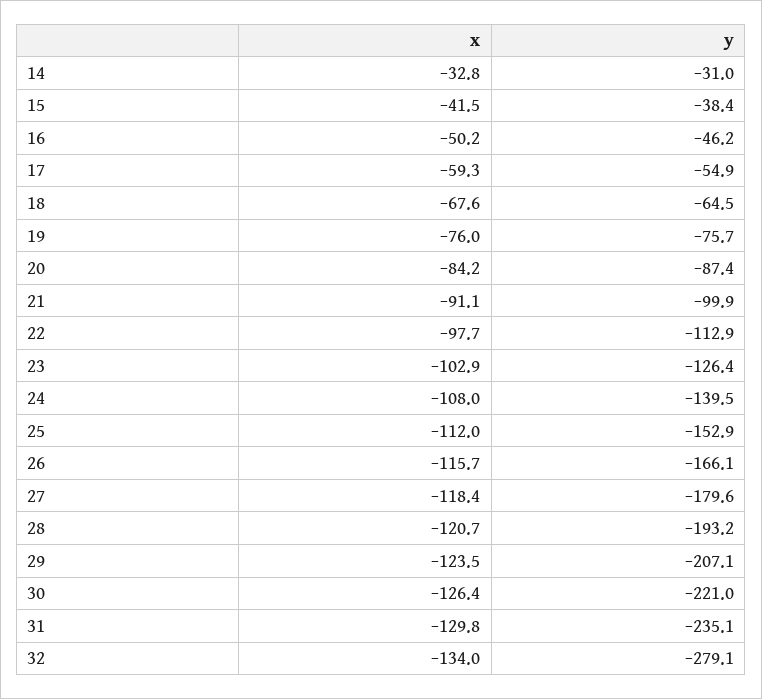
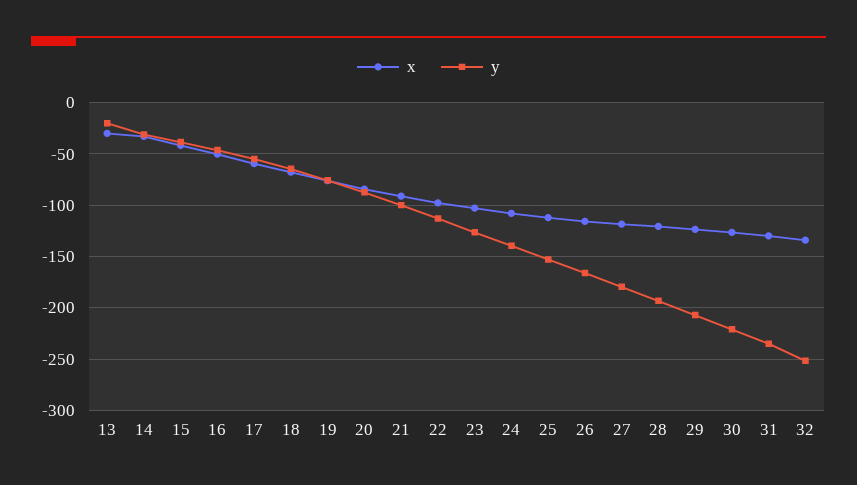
  {
    "x": {
      "14": -32.8,
      "15": -41.5,
      "16": -50.2,
      "17": -59.3,
      "18": -67.6,
      "19": -76,
      "20": -84.2,
      "21": -91.1,
      "22": -97.7,
      "23": -102.9,
      "24": -108,
      "25": -112,
      "26": -115.7,
      "27": -118.4,
      "28": -120.7,
      "29": -123.5,
      "30": -126.4,
      "31": -129.8,
-     "32": -134
+     "32": -134,
+     "13": -30
    },
    "y": {
      "14": -31,
      "15": -38.4,
      "16": -46.2,
      "17": -54.9,
      "18": -64.5,
      "19": -75.7,
      "20": -87.4,
      "21": -99.9,
      "22": -112.9,
      "23": -126.4,
      "24": -139.5,
      "25": -152.9,
      "26": -166.1,
      "27": -179.6,
      "28": -193.2,
      "29": -207.1,
      "30": -221,
      "31": -235.1,
-     "32": -279.1
+     "32": -250,
+     "13": -20
    }
  }

